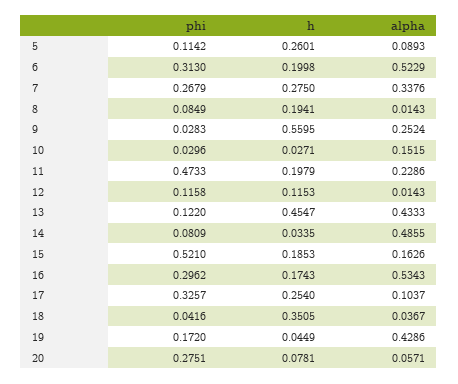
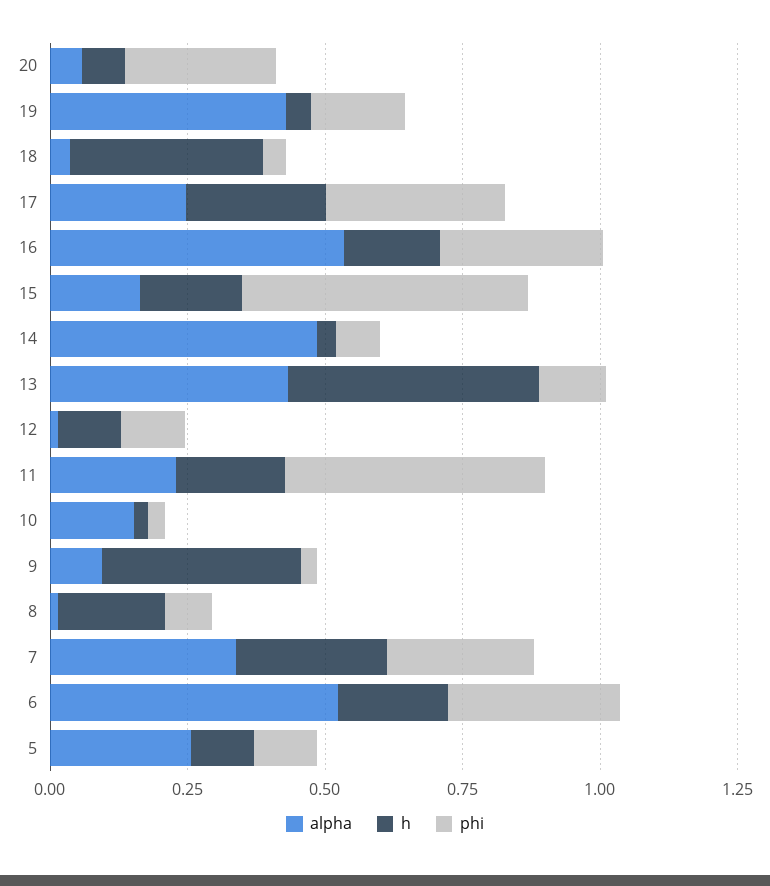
  {
    "phi": {
      "5": 0.1142,
      "6": 0.313,
      "7": 0.2679,
      "8": 0.0849,
      "9": 0.0283,
      "10": 0.0296,
      "11": 0.4733,
      "12": 0.1158,
      "13": 0.122,
      "14": 0.0809,
      "15": 0.521,
      "16": 0.2962,
      "17": 0.3257,
      "18": 0.0416,
      "19": 0.172,
      "20": 0.2751
    },
    "h": {
-     "5": 0.2601,
+     "5": 0.1,
      "6": 0.1998,
      "7": 0.275,
      "8": 0.1941,
-     "9": 0.5595,
+     "9": 0.35,
      "10": 0.0271,
      "11": 0.1979,
      "12": 0.1153,
      "13": 0.4547,
      "14": 0.0335,
      "15": 0.1853,
      "16": 0.1743,
      "17": 0.254,
      "18": 0.3505,
      "19": 0.0449,
      "20": 0.0781
    },
    "alpha": {
-     "5": 0.0893,
+     "5": 0.25,
      "6": 0.5229,
      "7": 0.3376,
      "8": 0.0143,
-     "9": 0.2524,
+     "9": 0.1,
      "10": 0.1515,
      "11": 0.2286,
      "12": 0.0143,
      "13": 0.4333,
      "14": 0.4855,
      "15": 0.1626,
      "16": 0.5343,
-     "17": 0.1037,
+     "17": 0.25,
      "18": 0.0367,
      "19": 0.4286,
      "20": 0.0571
    }
  }

